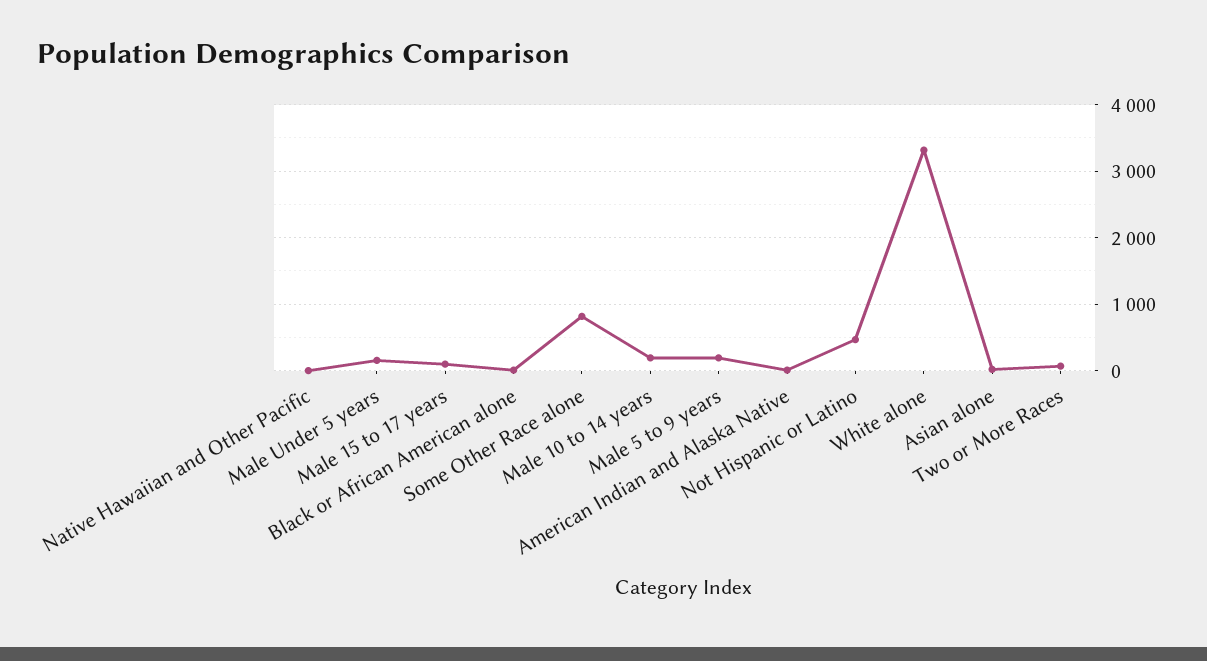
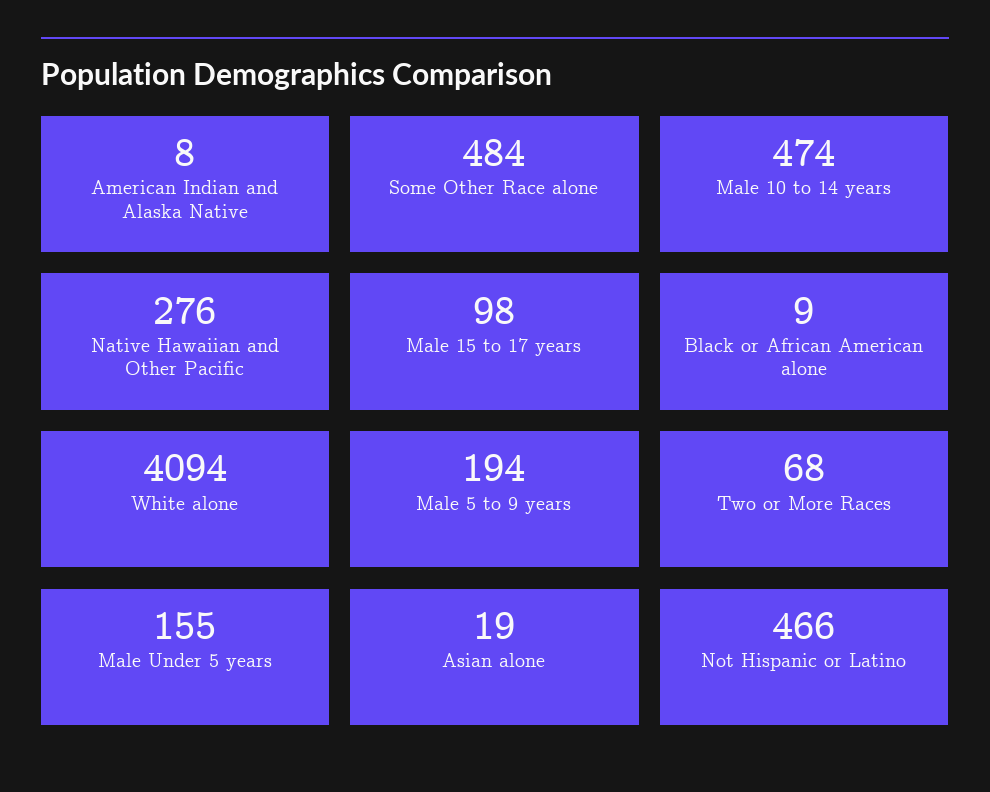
  {
-   "Native Hawaiian and Other Pacific": 0,
+   "Native Hawaiian and Other Pacific": 276,
    "Male Under 5 years": 155,
    "Male 15 to 17 years": 98,
    "Black or African American alone": 9,
-   "Some Other Race alone": 800,
+   "Some Other Race alone": 484,
-   "Male 10 to 14 years": 200,
+   "Male 10 to 14 years": 474,
    "Male 5 to 9 years": 194,
    "American Indian and Alaska Native": 8,
    "Not Hispanic or Latino": 466,
-   "White alone": 3300,
+   "White alone": 4094,
    "Asian alone": 19,
    "Two or More Races": 68
  }

